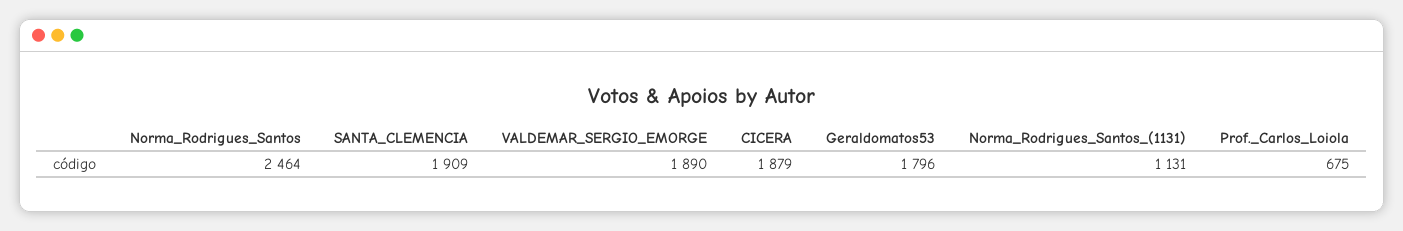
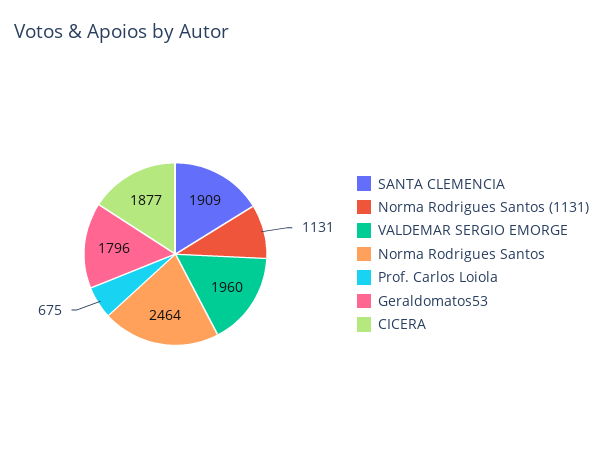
  {
    "Norma_Rodrigues_Santos": 2464,
    "SANTA_CLEMENCIA": 1909,
-   "VALDEMAR_SERGIO_EMORGE": 1890,
+   "VALDEMAR_SERGIO_EMORGE": 1960,
-   "CICERA": 1879,
+   "CICERA": 1877,
    "Geraldomatos53": 1796,
    "Norma_Rodrigues_Santos_(1131)": 1131,
    "Prof._Carlos_Loiola": 675
  }

